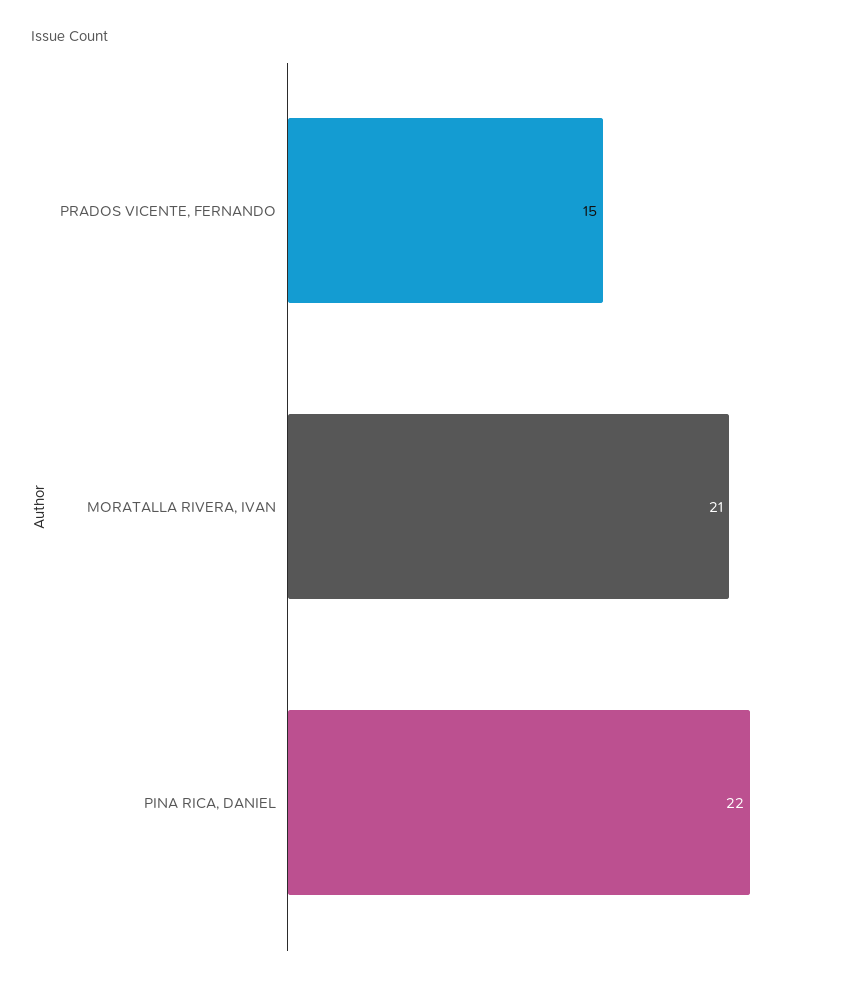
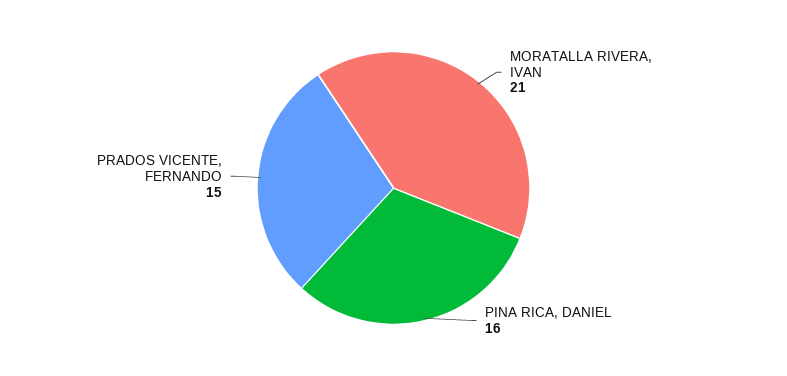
  {
    "PRADOS VICENTE, FERNANDO": 15,
    "MORATALLA RIVERA, IVAN": 21,
-   "PINA RICA, DANIEL": 22
+   "PINA RICA, DANIEL": 16
  }

